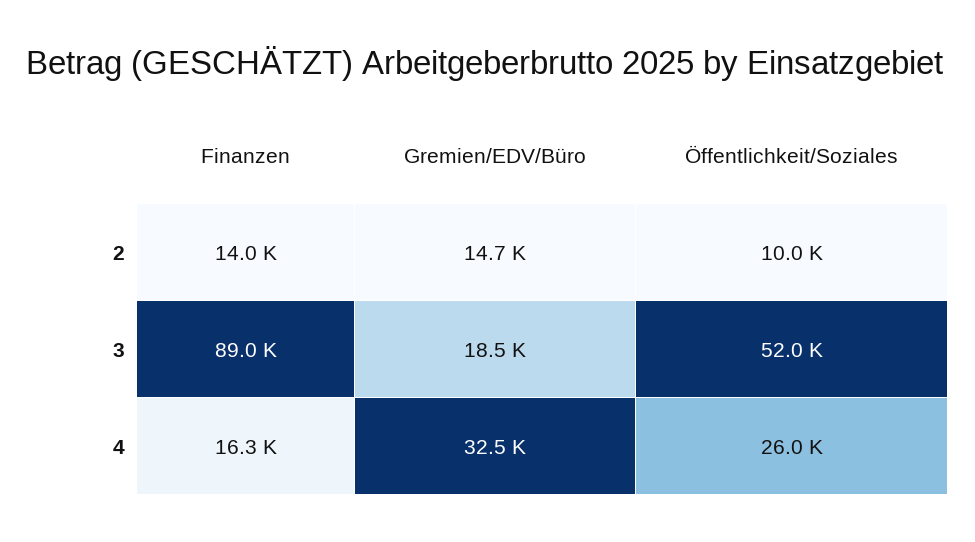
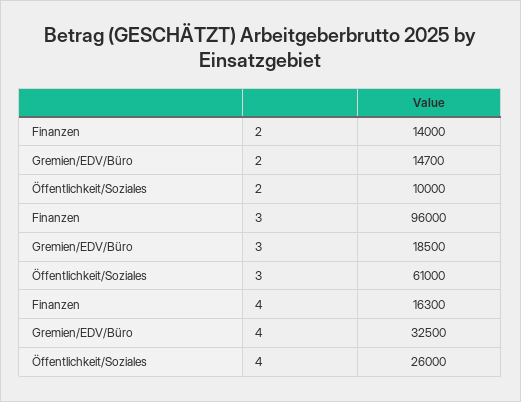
  {
    "Finanzen": {
      "2": 14000,
-     "3": 89000,
+     "3": 96000,
      "4": 16300
    },
    "Gremien/EDV/Büro": {
      "2": 14700,
      "3": 18500,
      "4": 32500
    },
    "Öffentlichkeit/Soziales": {
      "2": 10000,
-     "3": 52000,
+     "3": 61000,
      "4": 26000
    }
  }

